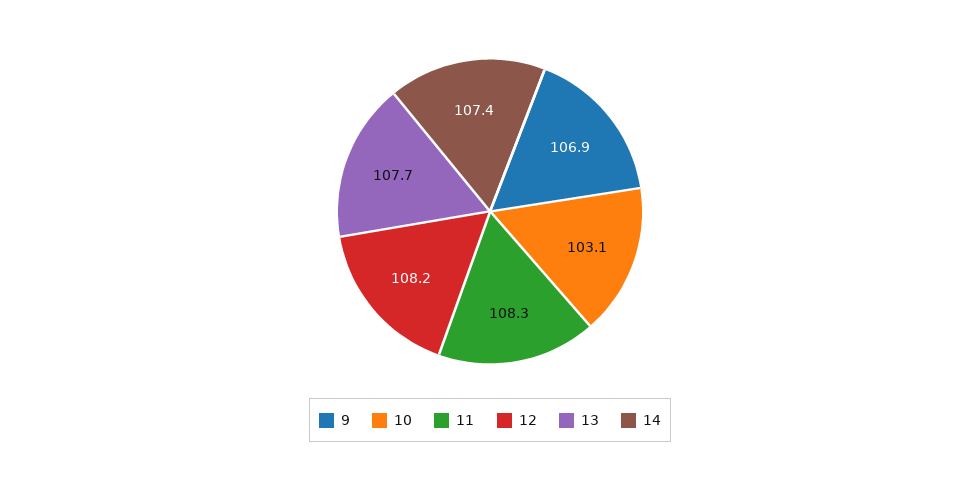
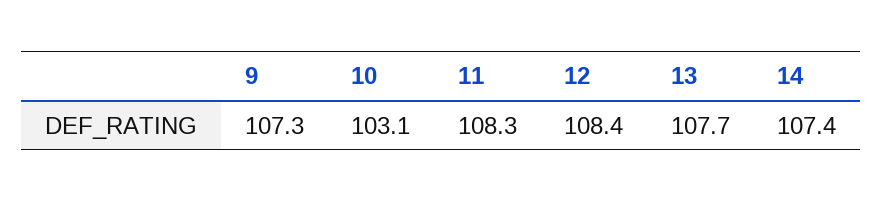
  {
-   "9": 106.9,
+   "9": 107.3,
    "10": 103.1,
    "11": 108.3,
-   "12": 108.2,
+   "12": 108.4,
    "13": 107.7,
    "14": 107.4
  }

